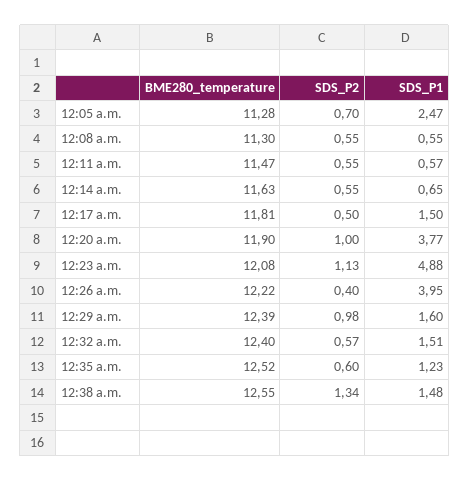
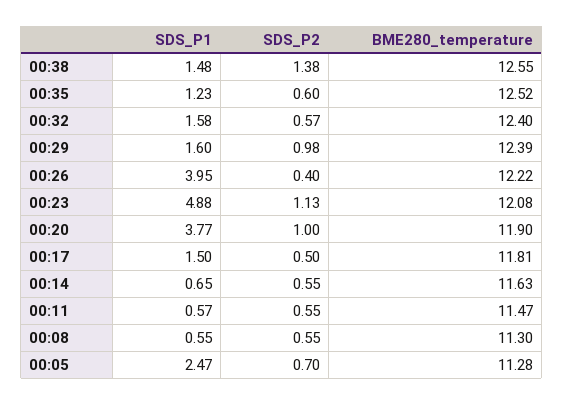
  {
    "BME280_temperature": {
      "12:05 a.m.": 11.28,
      "12:08 a.m.": 11.3,
      "12:11 a.m.": 11.47,
      "12:14 a.m.": 11.63,
      "12:17 a.m.": 11.81,
      "12:20 a.m.": 11.9,
      "12:23 a.m.": 12.08,
      "12:26 a.m.": 12.22,
      "12:29 a.m.": 12.39,
      "12:32 a.m.": 12.4,
      "12:35 a.m.": 12.52,
      "12:38 a.m.": 12.55
    },
    "SDS_P2": {
      "12:05 a.m.": 0.7,
      "12:08 a.m.": 0.55,
      "12:11 a.m.": 0.55,
      "12:14 a.m.": 0.55,
      "12:17 a.m.": 0.5,
      "12:20 a.m.": 1,
      "12:23 a.m.": 1.13,
      "12:26 a.m.": 0.4,
      "12:29 a.m.": 0.98,
      "12:32 a.m.": 0.57,
      "12:35 a.m.": 0.6,
-     "12:38 a.m.": 1.34
+     "12:38 a.m.": 1.38
    },
    "SDS_P1": {
      "12:05 a.m.": 2.47,
      "12:08 a.m.": 0.55,
      "12:11 a.m.": 0.57,
      "12:14 a.m.": 0.65,
      "12:17 a.m.": 1.5,
      "12:20 a.m.": 3.77,
      "12:23 a.m.": 4.88,
      "12:26 a.m.": 3.95,
      "12:29 a.m.": 1.6,
-     "12:32 a.m.": 1.51,
+     "12:32 a.m.": 1.58,
      "12:35 a.m.": 1.23,
      "12:38 a.m.": 1.48
    }
  }

